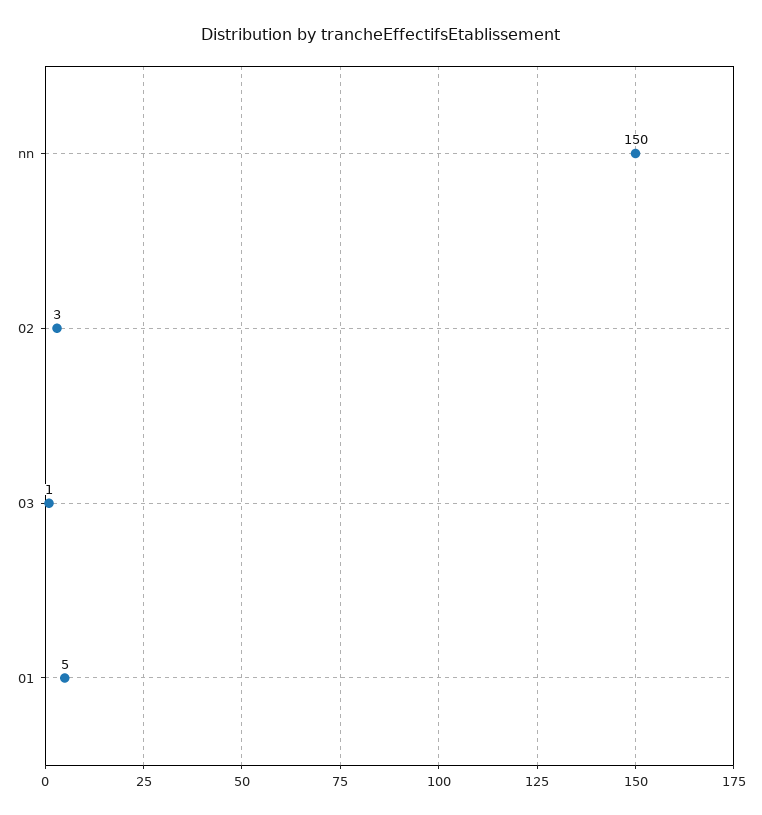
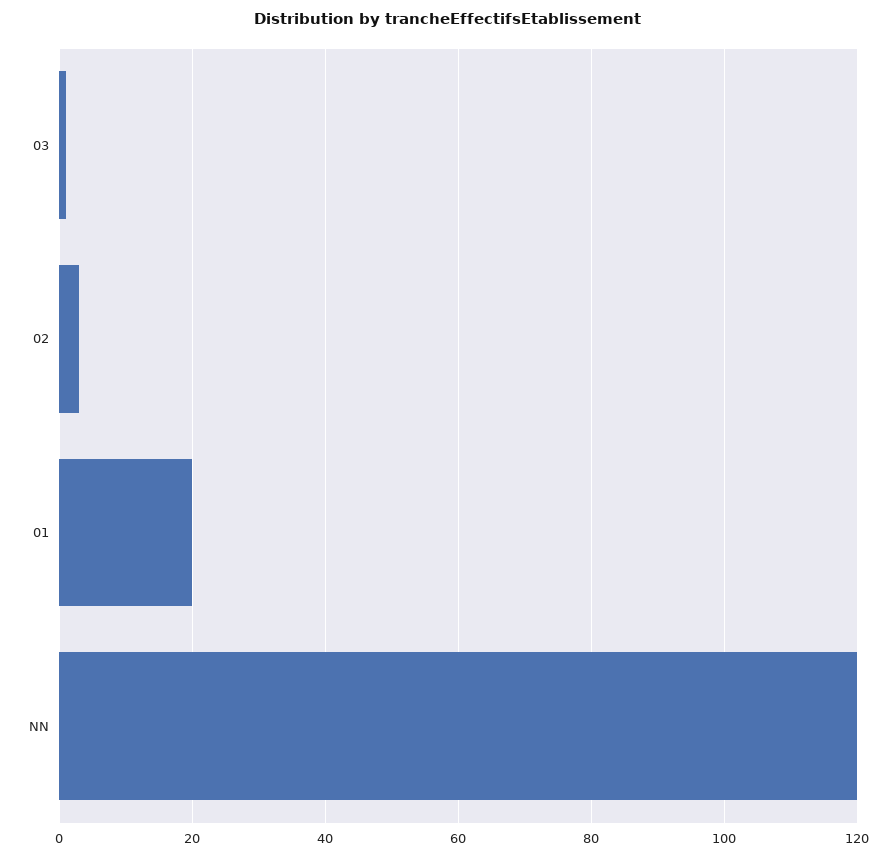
  {
-   "nn": 150,
+   "nn": 120,
    "02": 3,
    "03": 1,
-   "01": 5
+   "01": 20
  }

